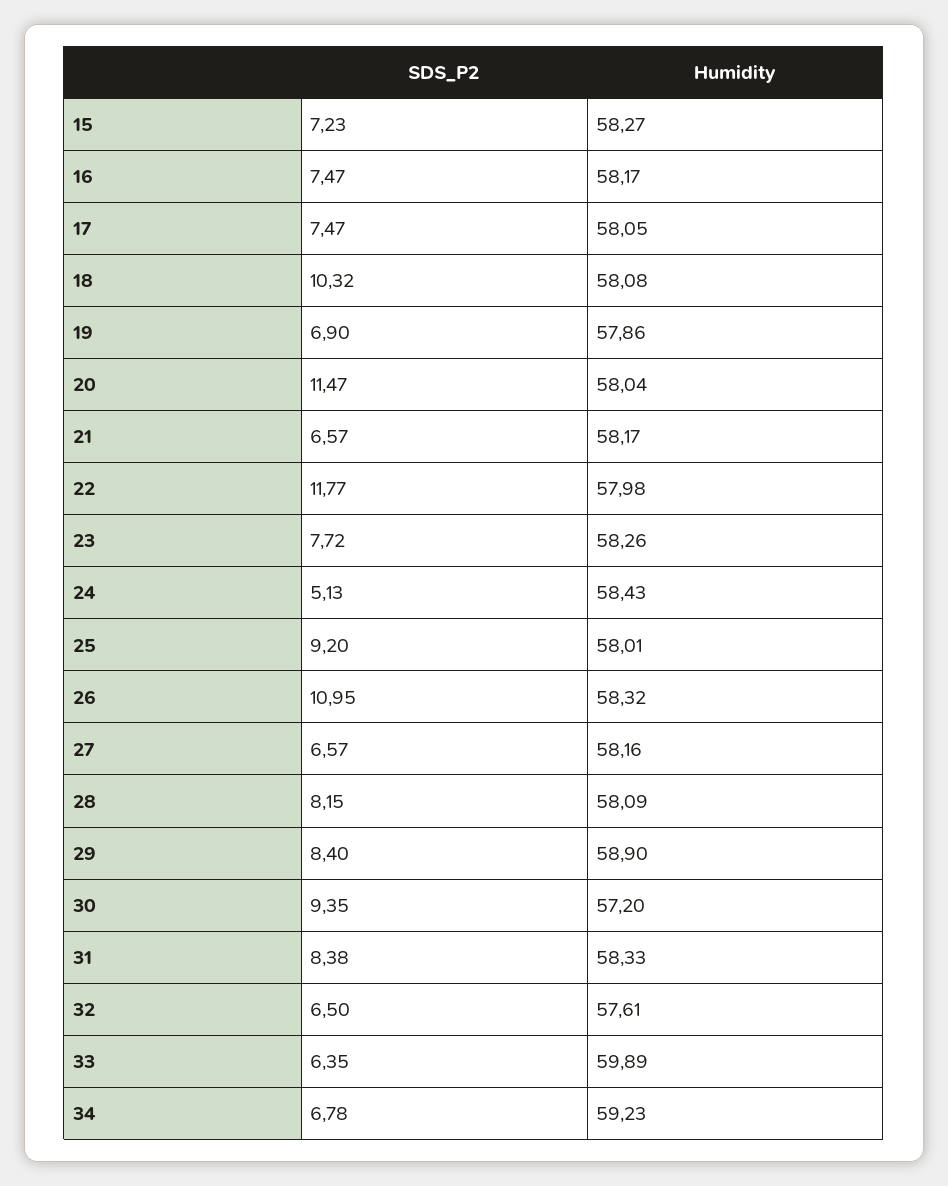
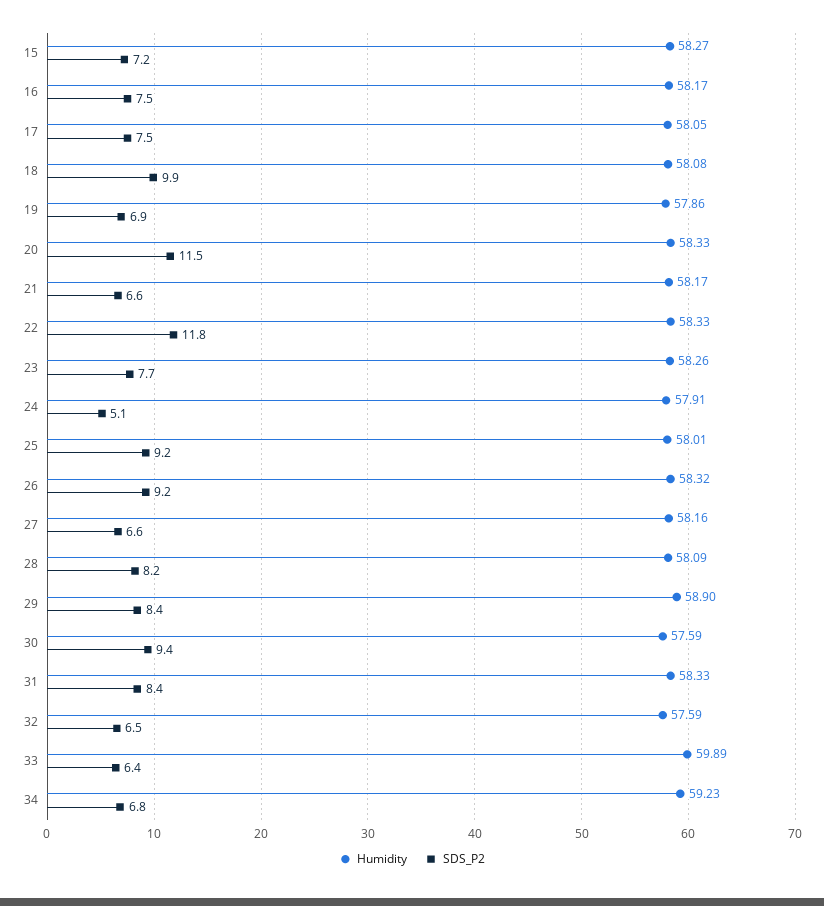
  {
    "SDS_P2": {
      "15": 7.23,
      "16": 7.47,
      "17": 7.47,
-     "18": 10.32,
+     "18": 9.9,
      "19": 6.9,
      "20": 11.47,
      "21": 6.57,
      "22": 11.77,
      "23": 7.72,
      "24": 5.13,
      "25": 9.2,
-     "26": 10.95,
+     "26": 9.2,
      "27": 6.57,
      "28": 8.15,
      "29": 8.4,
      "30": 9.35,
      "31": 8.38,
      "32": 6.5,
      "33": 6.35,
      "34": 6.78
    },
    "Humidity": {
      "15": 58.27,
      "16": 58.17,
      "17": 58.05,
      "18": 58.08,
      "19": 57.86,
-     "20": 58.04,
+     "20": 58.33,
      "21": 58.17,
-     "22": 57.98,
+     "22": 58.33,
      "23": 58.26,
-     "24": 58.43,
+     "24": 57.91,
      "25": 58.01,
      "26": 58.32,
      "27": 58.16,
      "28": 58.09,
      "29": 58.9,
-     "30": 57.2,
+     "30": 57.59,
      "31": 58.33,
-     "32": 57.61,
+     "32": 57.59,
      "33": 59.89,
      "34": 59.23
    }
  }

